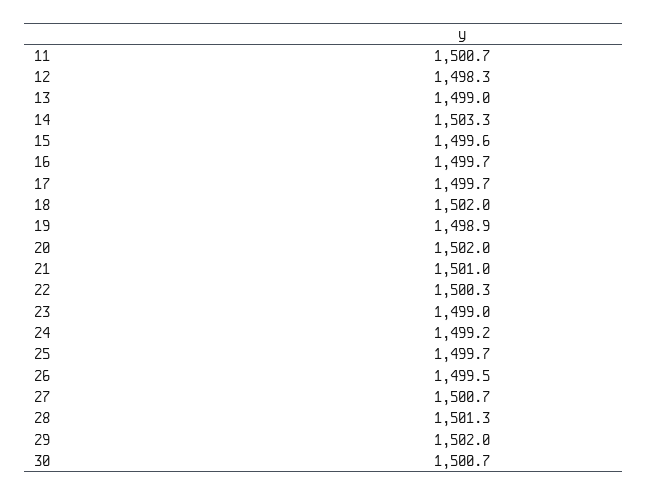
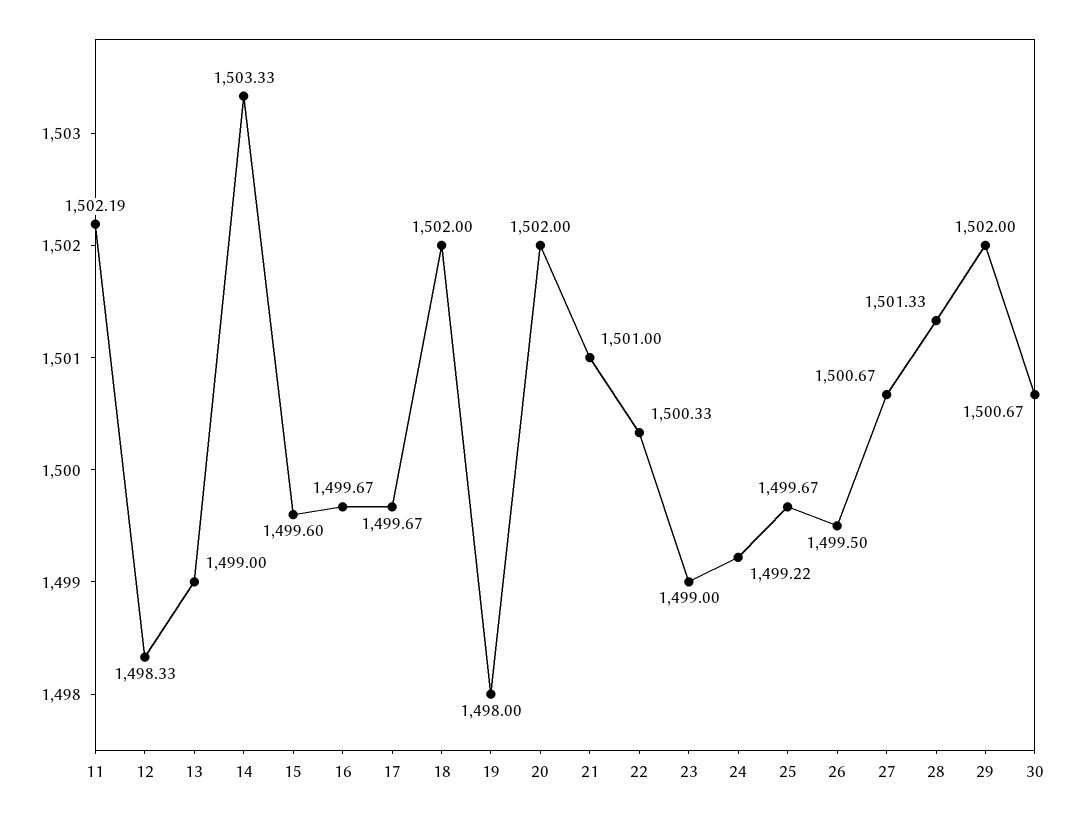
  {
-   "11": 1500.7,
+   "11": 1502.19,
    "12": 1498.33,
    "13": 1499,
    "14": 1503.33,
    "15": 1499.6,
    "16": 1499.67,
    "17": 1499.67,
    "18": 1502,
-   "19": 1498.9,
+   "19": 1498,
    "20": 1502,
    "21": 1501,
    "22": 1500.33,
    "23": 1499,
    "24": 1499.22,
    "25": 1499.67,
    "26": 1499.5,
    "27": 1500.67,
    "28": 1501.33,
    "29": 1502,
    "30": 1500.67
  }

